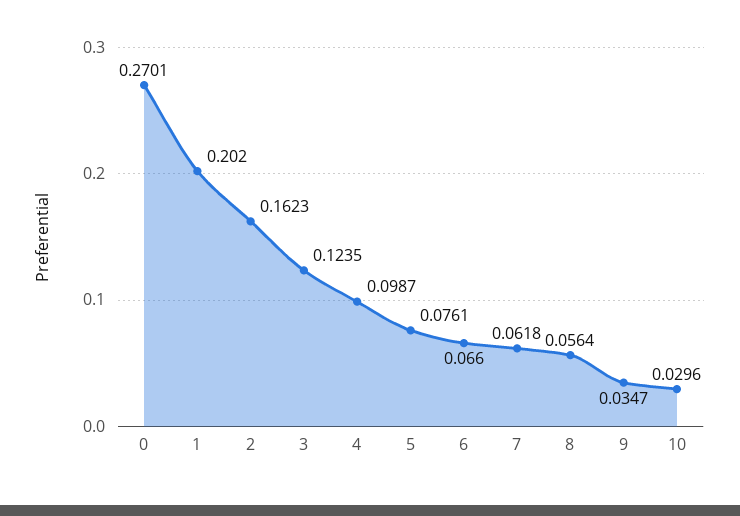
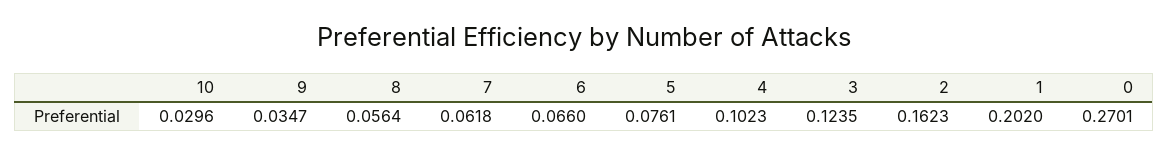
  {
    "0": 0.2701,
    "1": 0.202,
    "2": 0.1623,
    "3": 0.1235,
-   "4": 0.0987,
+   "4": 0.1023,
    "5": 0.0761,
    "6": 0.066,
    "7": 0.0618,
    "8": 0.0564,
    "9": 0.0347,
    "10": 0.0296
  }

